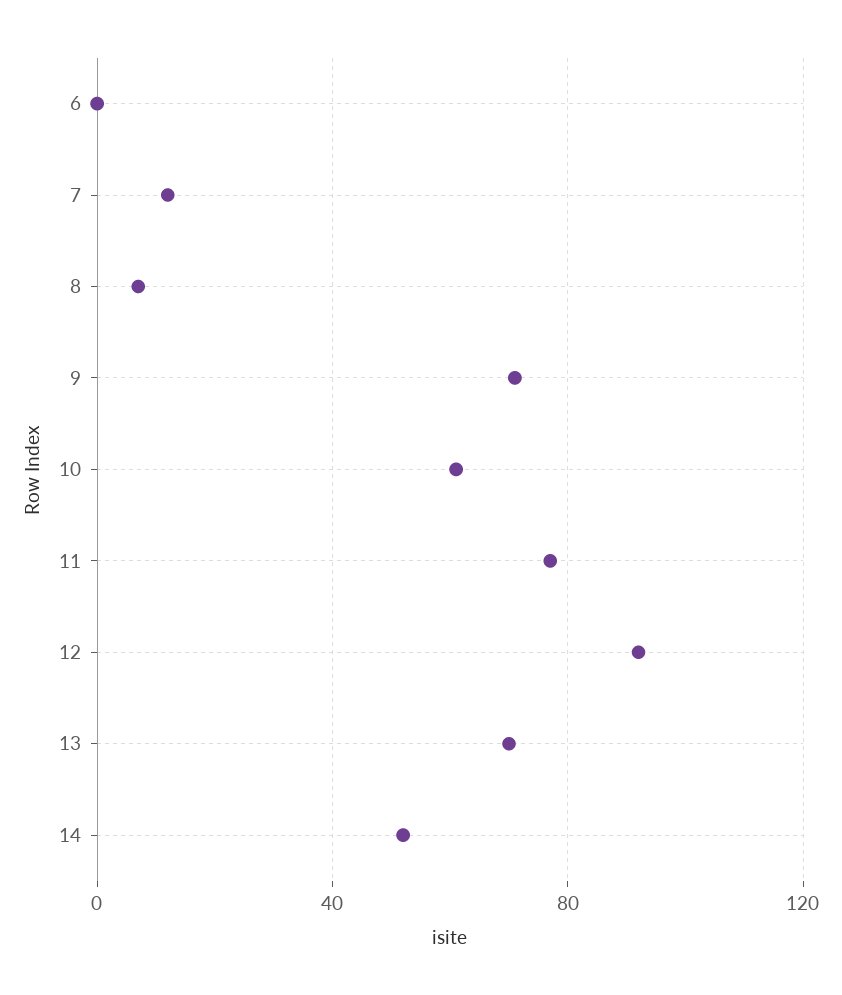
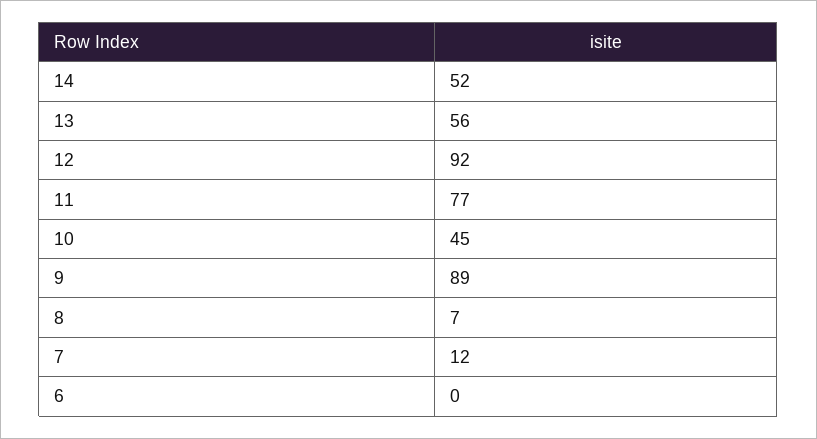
  {
    "6": 0,
    "7": 12,
    "8": 7,
-   "9": 70,
+   "9": 89,
-   "10": 60,
+   "10": 45,
    "11": 77,
    "12": 92,
-   "13": 70,
+   "13": 56,
    "14": 52
  }

